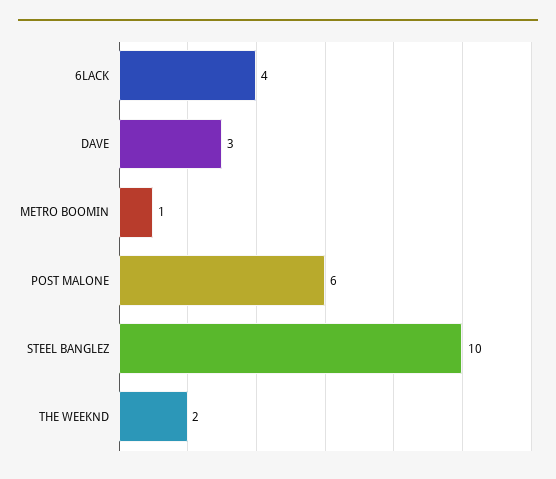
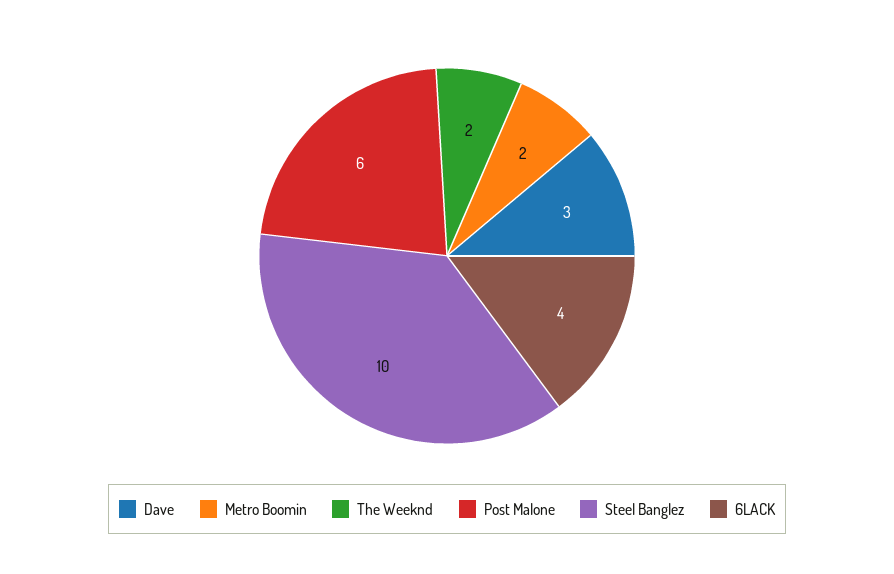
  {
    "6LACK": 4,
    "DAVE": 3,
-   "METRO BOOMIN": 1,
+   "METRO BOOMIN": 2,
    "POST MALONE": 6,
    "STEEL BANGLEZ": 10,
    "THE WEEKND": 2
  }

